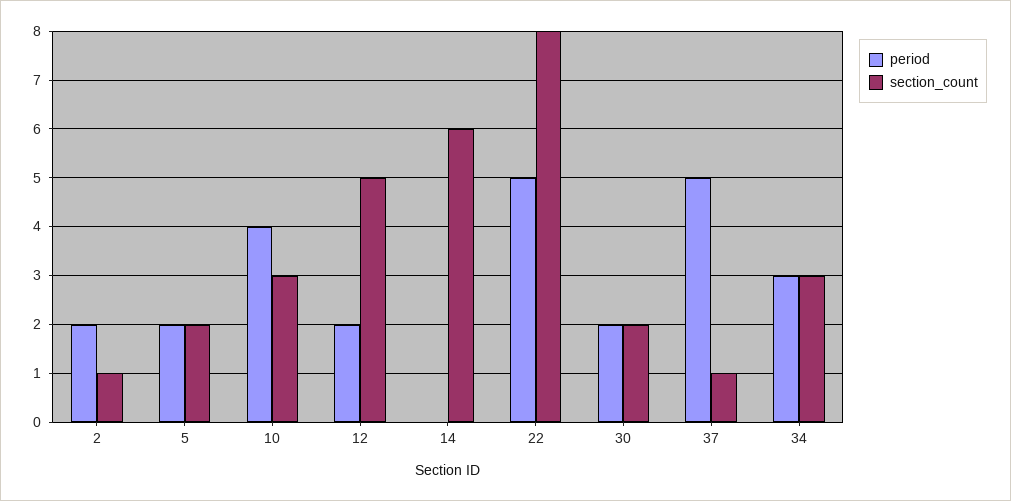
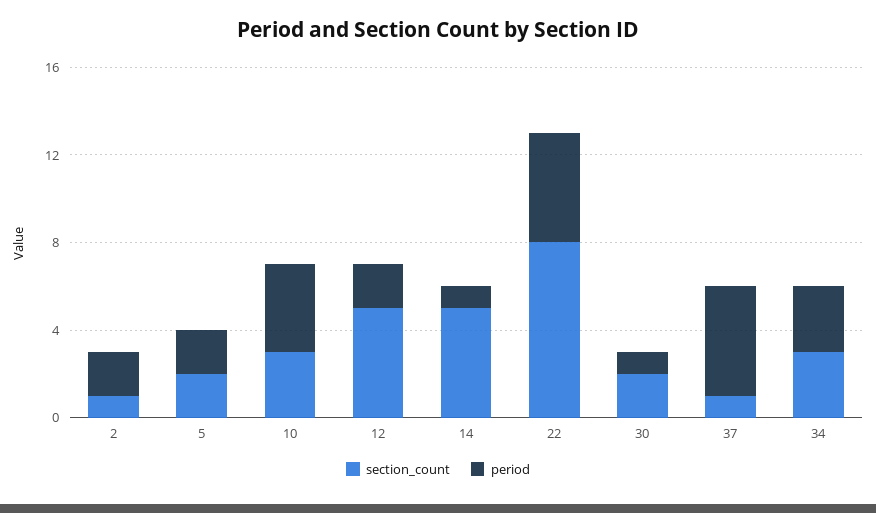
  {
    "period": {
      "2": 2,
      "5": 2,
      "10": 4,
      "12": 2,
-     "14": 0,
+     "14": 1,
      "22": 5,
-     "30": 2,
+     "30": 1,
      "37": 5,
      "34": 3
    },
    "section_count": {
      "2": 1,
      "5": 2,
      "10": 3,
      "12": 5,
-     "14": 6,
+     "14": 5,
      "22": 8,
      "30": 2,
      "37": 1,
      "34": 3
    }
  }

